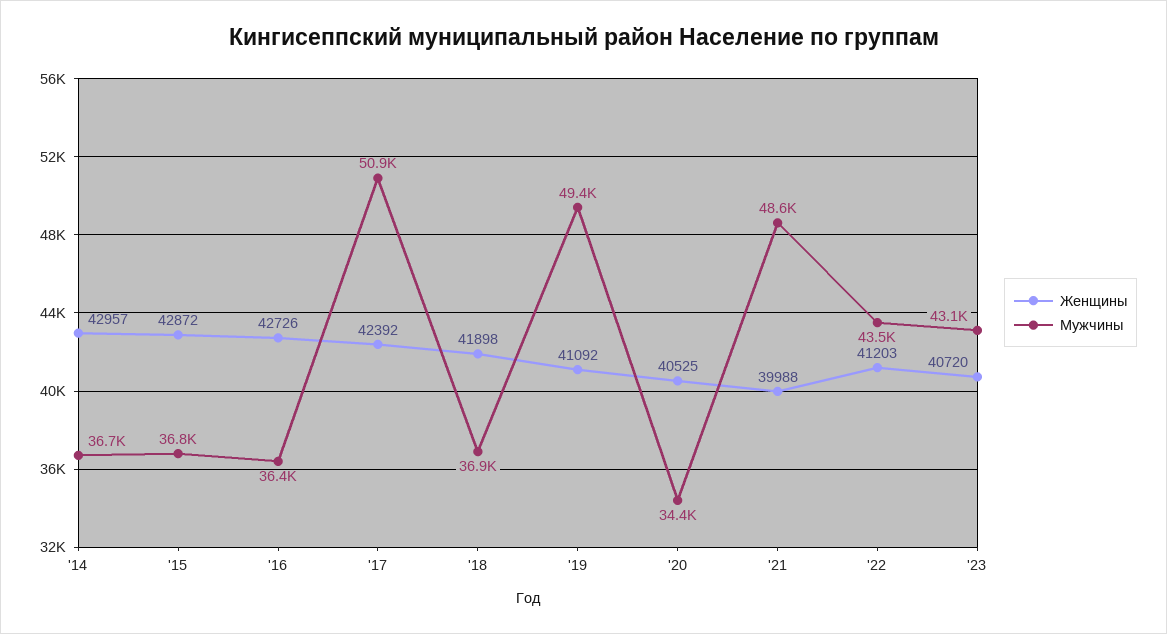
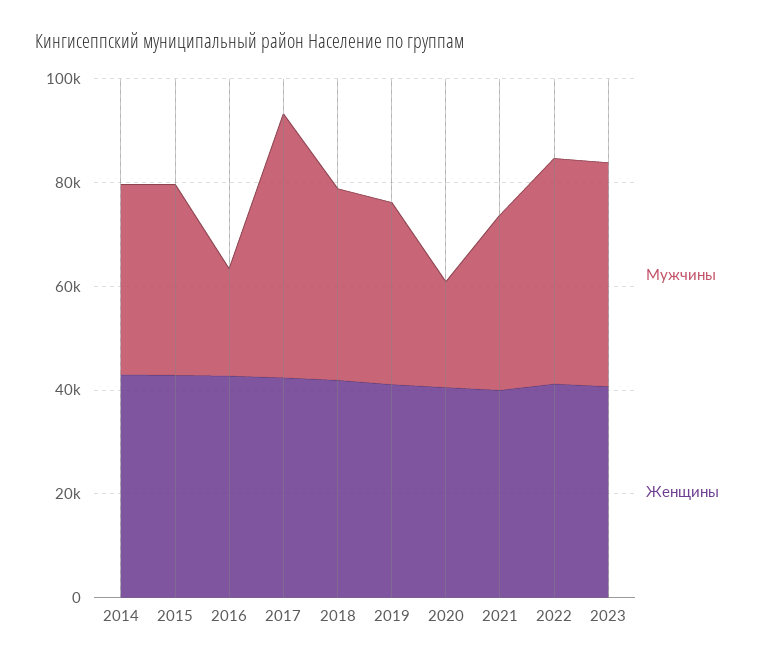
  {
    "Женщины": {
      "'14": 42957,
      "'15": 42872,
      "'16": 42726,
      "'17": 42392,
      "'18": 41898,
      "'19": 41092,
      "'20": 40525,
      "'21": 39988,
      "'22": 41203,
      "'23": 40720
    },
    "Мужчины": {
      "'14": 36700,
      "'15": 36800,
-     "'16": 36400,
+     "'16": 20000,
      "'17": 50900,
      "'18": 36900,
-     "'19": 49400,
+     "'19": 35000,
-     "'20": 34400,
+     "'20": 20000,
-     "'21": 48600,
+     "'21": 35000,
      "'22": 43500,
      "'23": 43100
    }
  }

